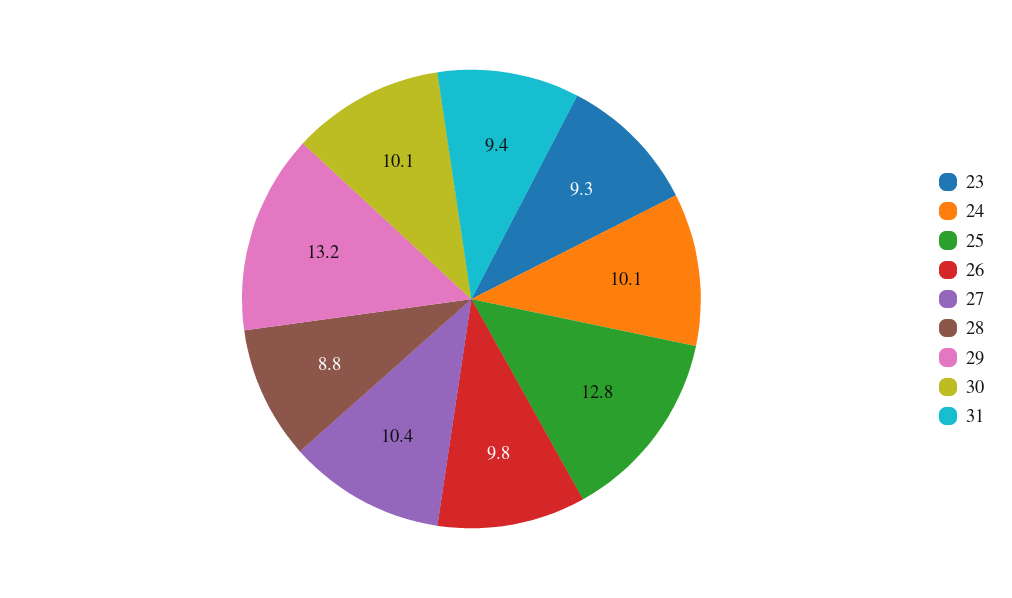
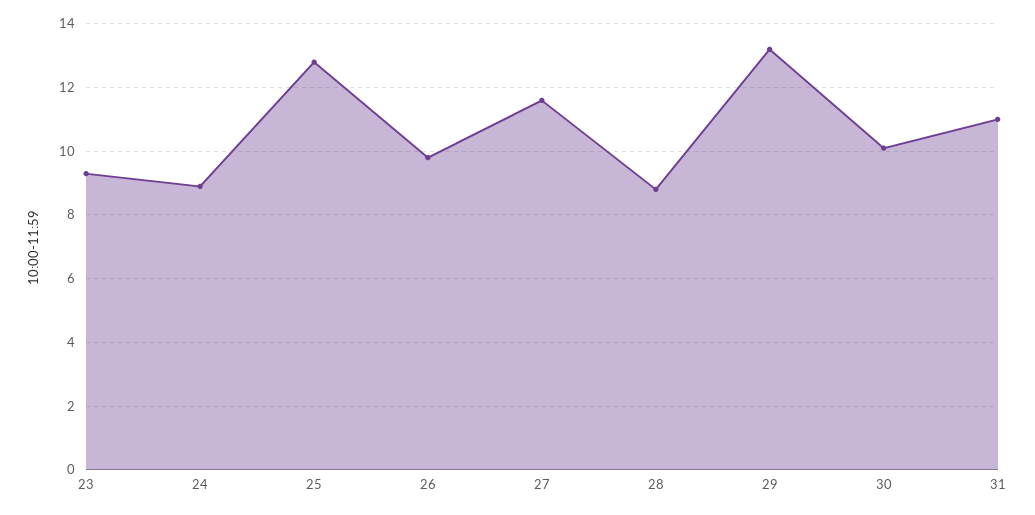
  {
    "23": 9.3,
-   "24": 10.1,
+   "24": 9,
    "25": 12.8,
    "26": 9.8,
-   "27": 10.4,
+   "27": 11.5,
    "28": 8.8,
    "29": 13.2,
    "30": 10.1,
-   "31": 9.4
+   "31": 11
  }

